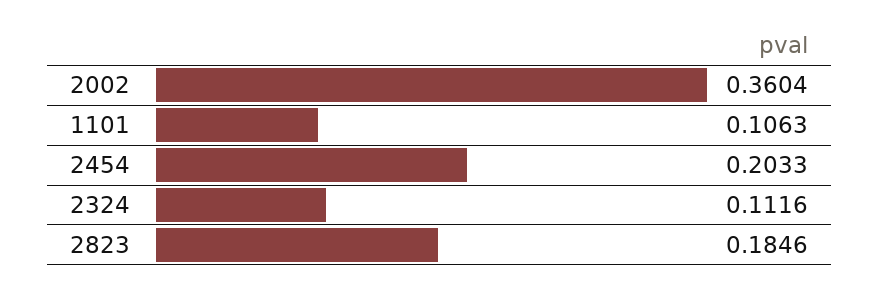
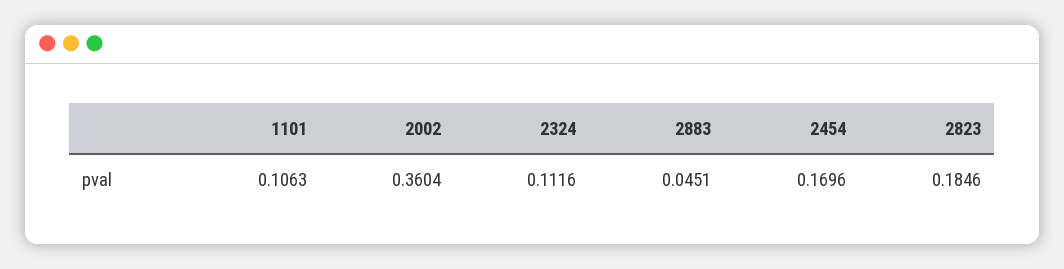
  {
    "2002": 0.3604,
    "1101": 0.1063,
-   "2454": 0.2033,
+   "2454": 0.1696,
    "2324": 0.1116,
-   "2823": 0.1846
+   "2823": 0.1846,
+   "2883": 0.0451
  }

